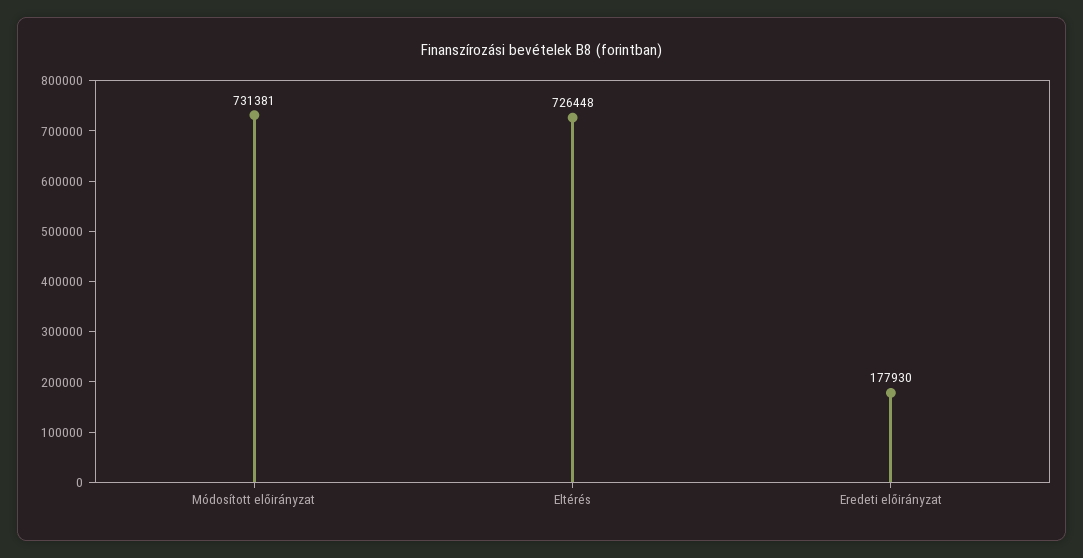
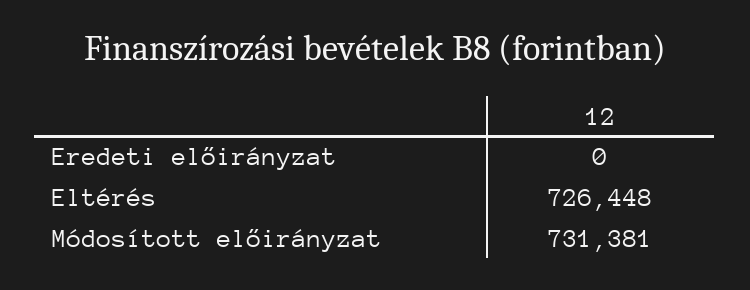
  {
    "Módosított előirányzat": 731381,
    "Eltérés": 726448,
-   "Eredeti előirányzat": 177930
+   "Eredeti előirányzat": 0
  }

